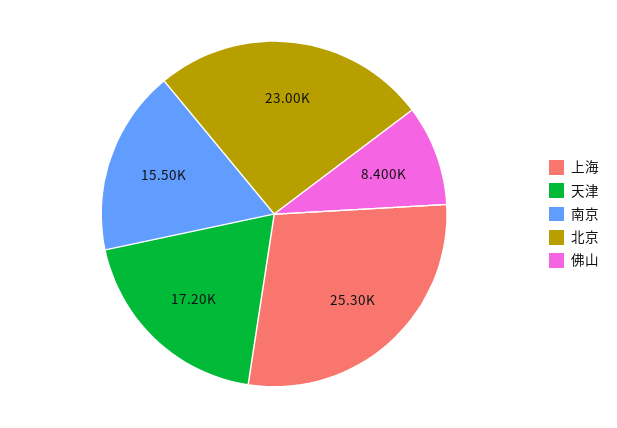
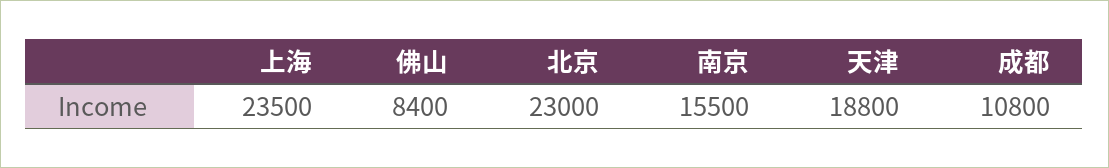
  {
-   "上海": 25300,
+   "上海": 23500,
-   "天津": 17200,
+   "天津": 18800,
    "南京": 15500,
    "北京": 23000,
-   "佛山": 8400
+   "佛山": 8400,
+   "成都": 10800
  }

